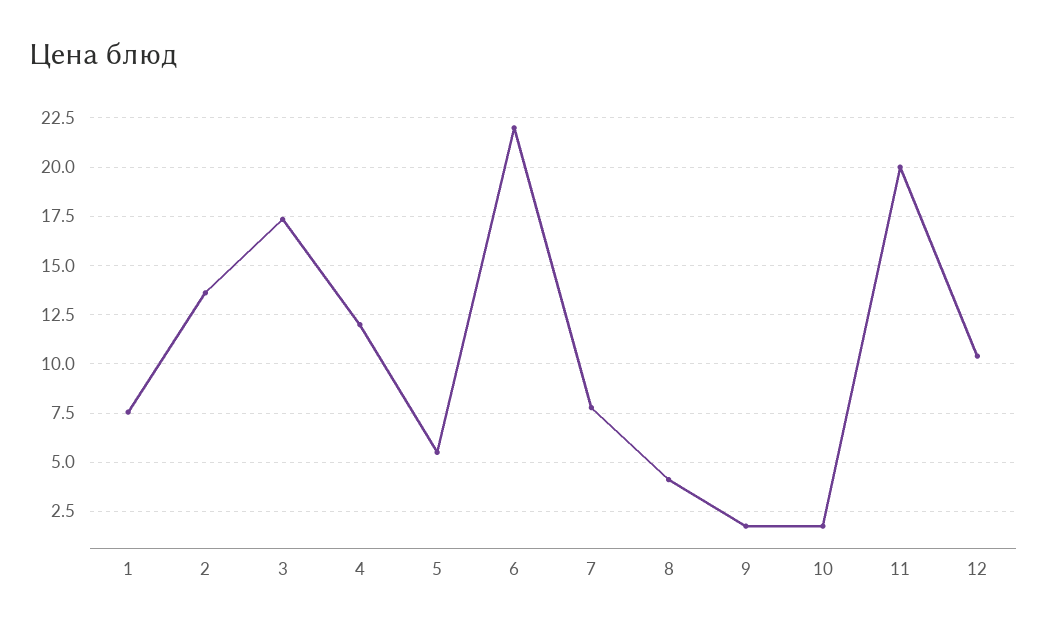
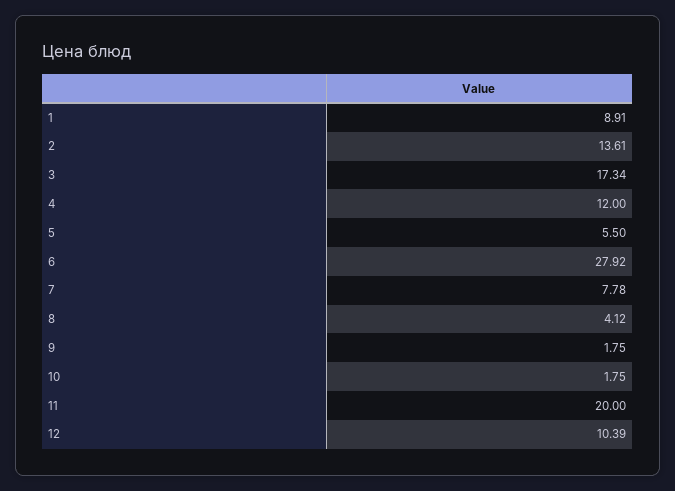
  {
-   "1": 7.5,
+   "1": 8.91,
    "2": 13.61,
    "3": 17.34,
    "4": 12,
    "5": 5.5,
-   "6": 22,
+   "6": 27.92,
    "7": 7.78,
    "8": 4.12,
    "9": 1.75,
    "10": 1.75,
    "11": 20,
    "12": 10.39
  }

